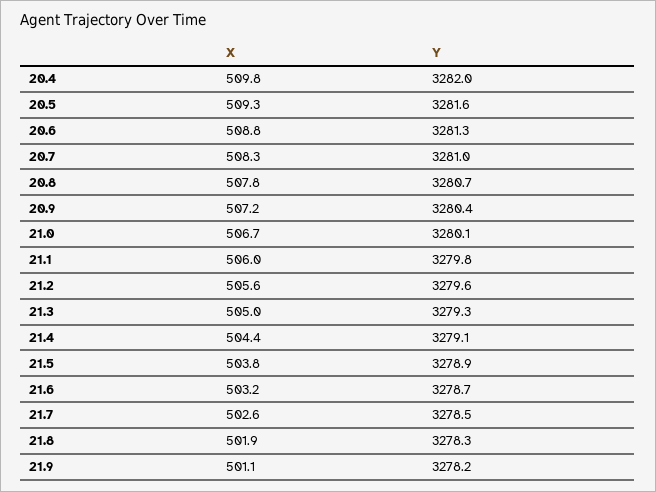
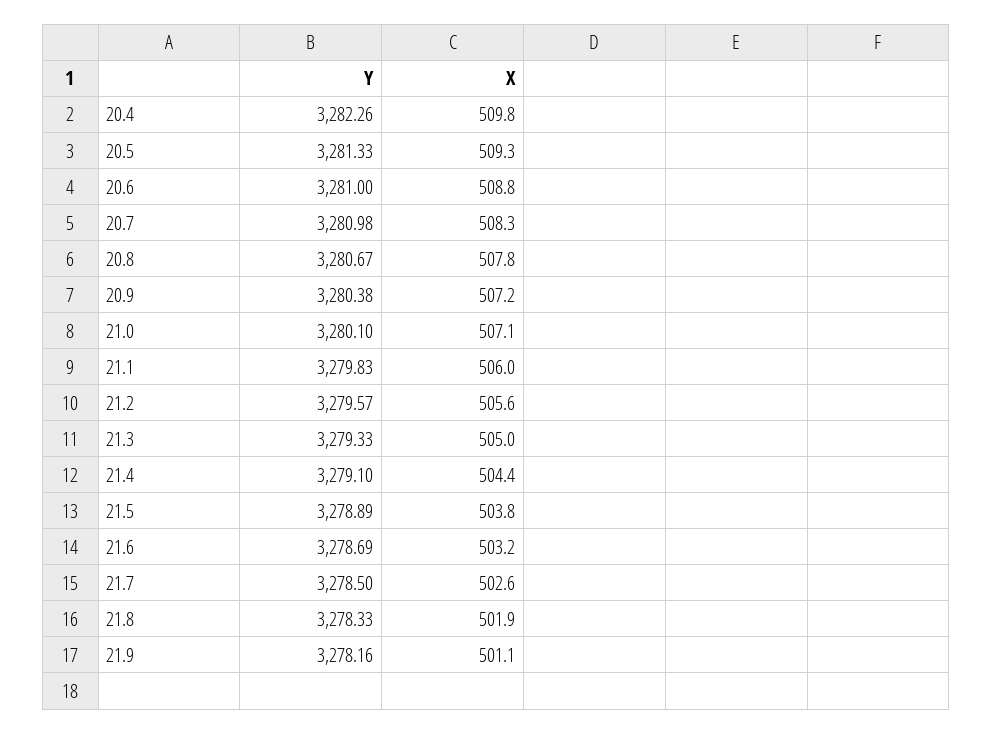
  {
    "X": {
      "20.4": 509.8,
      "20.5": 509.3,
      "20.6": 508.8,
      "20.7": 508.3,
      "20.8": 507.8,
      "20.9": 507.2,
-     "21.0": 506.7,
+     "21.0": 507.1,
      "21.1": 506,
      "21.2": 505.6,
      "21.3": 505,
      "21.4": 504.4,
      "21.5": 503.8,
      "21.6": 503.2,
      "21.7": 502.6,
      "21.8": 501.9,
      "21.9": 501.1
    },
    "Y": {
-     "20.4": 3282,
+     "20.4": 3282.26,
-     "20.5": 3281.6,
+     "20.5": 3281.33,
-     "20.6": 3281.3,
+     "20.6": 3281,
      "20.7": 3280.98,
      "20.8": 3280.67,
      "20.9": 3280.38,
      "21.0": 3280.1,
      "21.1": 3279.83,
      "21.2": 3279.57,
      "21.3": 3279.33,
      "21.4": 3279.1,
      "21.5": 3278.89,
      "21.6": 3278.69,
      "21.7": 3278.5,
      "21.8": 3278.33,
      "21.9": 3278.16
    }
  }

